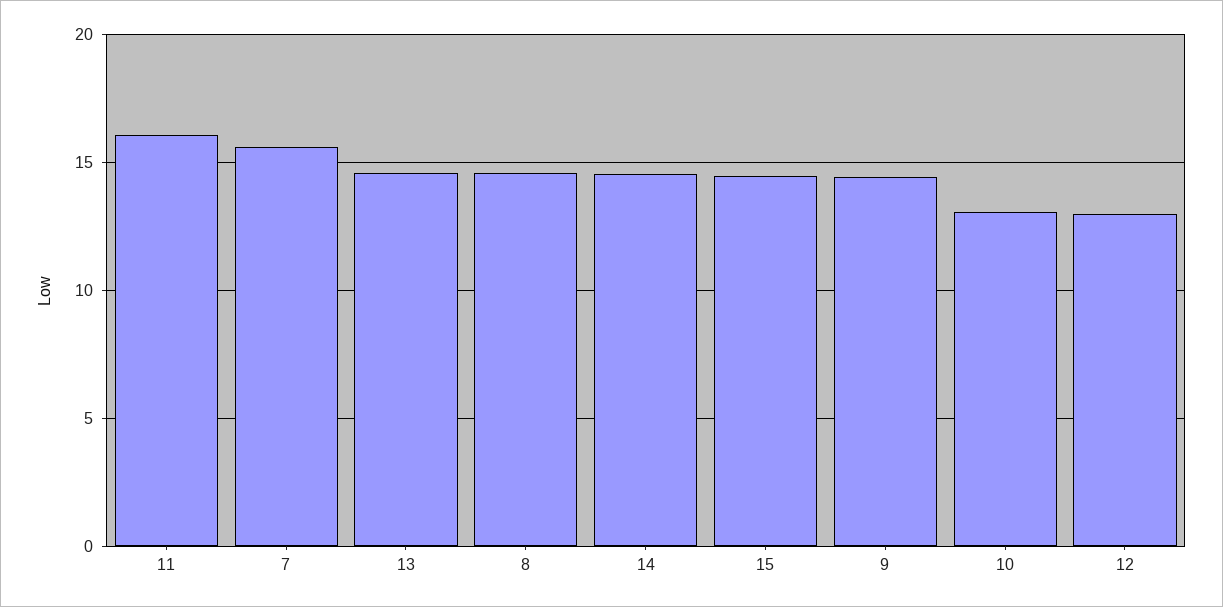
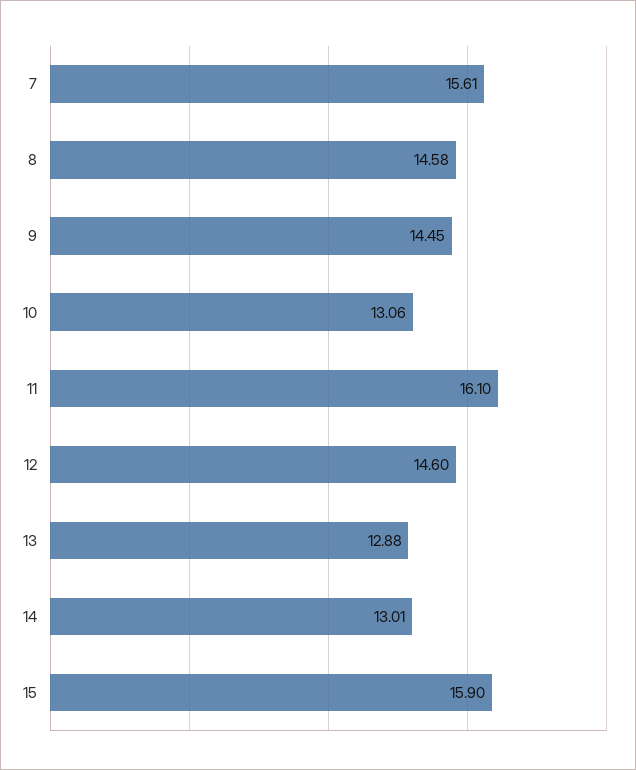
  {
    "11": 16.1,
    "7": 15.61,
-   "13": 14.5,
+   "13": 12.88,
    "8": 14.58,
-   "14": 14.5,
+   "14": 13.01,
-   "15": 14.5,
+   "15": 15.9,
    "9": 14.45,
    "10": 13.06,
-   "12": 13
+   "12": 14.6
  }

